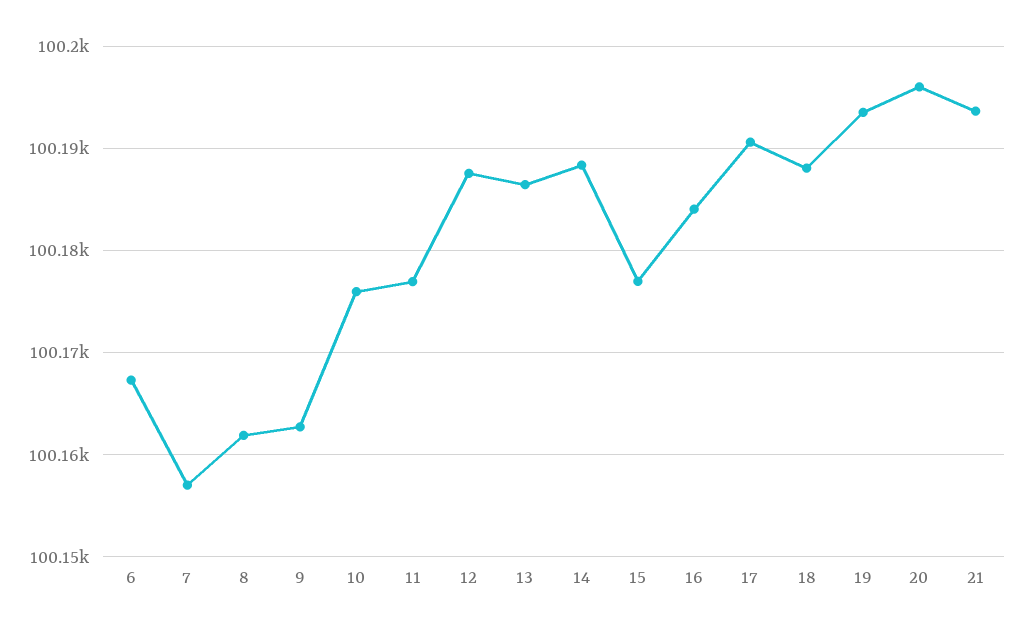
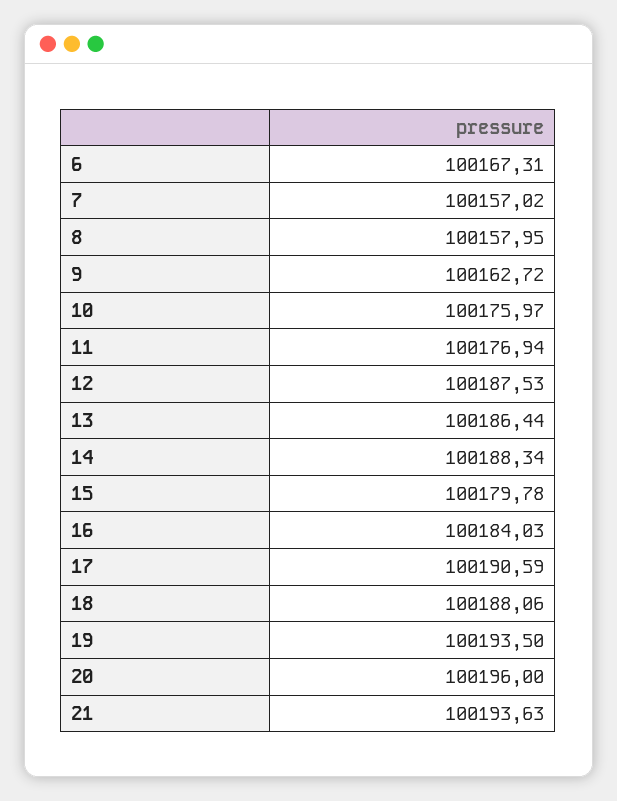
  {
    "6": 100167.31,
    "7": 100157.02,
-   "8": 100162,
+   "8": 100157.95,
    "9": 100162.72,
    "10": 100175.97,
    "11": 100176.94,
    "12": 100187.53,
    "13": 100186.44,
    "14": 100188.34,
-   "15": 100177,
+   "15": 100179.78,
    "16": 100184.03,
    "17": 100190.59,
    "18": 100188.06,
    "19": 100193.5,
    "20": 100196,
    "21": 100193.63
  }

